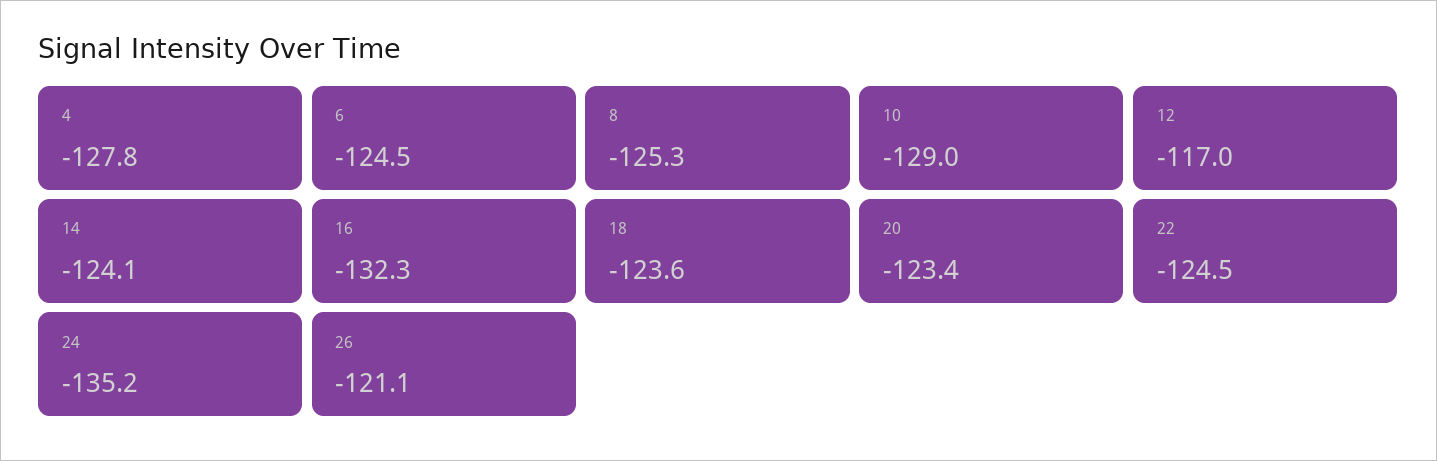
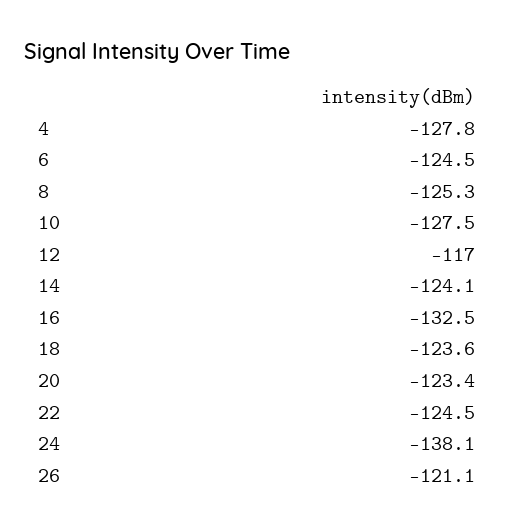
  {
    "4": -127.8,
    "6": -124.5,
    "8": -125.3,
-   "10": -129,
+   "10": -127.5,
    "12": -117,
    "14": -124.1,
-   "16": -132.3,
+   "16": -132.5,
    "18": -123.6,
    "20": -123.4,
    "22": -124.5,
-   "24": -135.2,
+   "24": -138.1,
    "26": -121.1
  }

